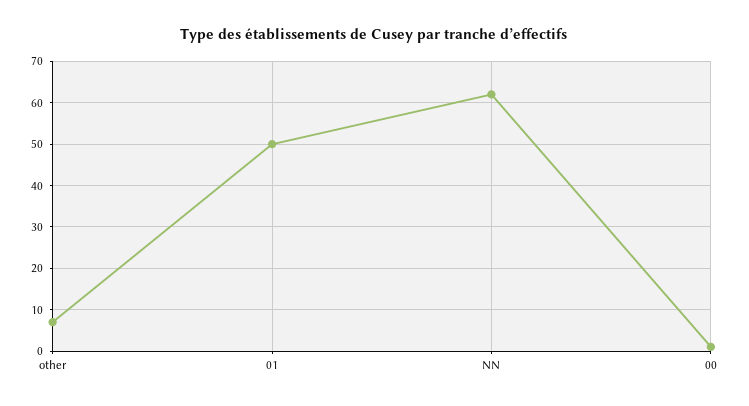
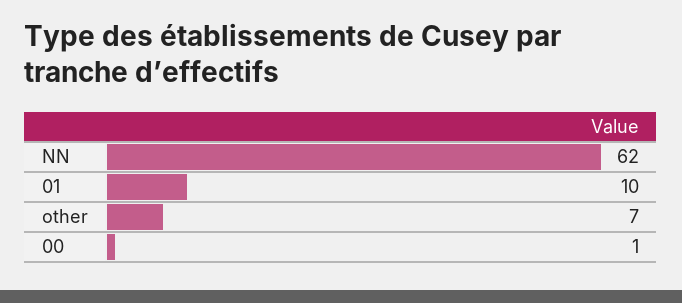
  {
    "other": 7,
-   "01": 50,
+   "01": 10,
    "NN": 62,
    "00": 1
  }

